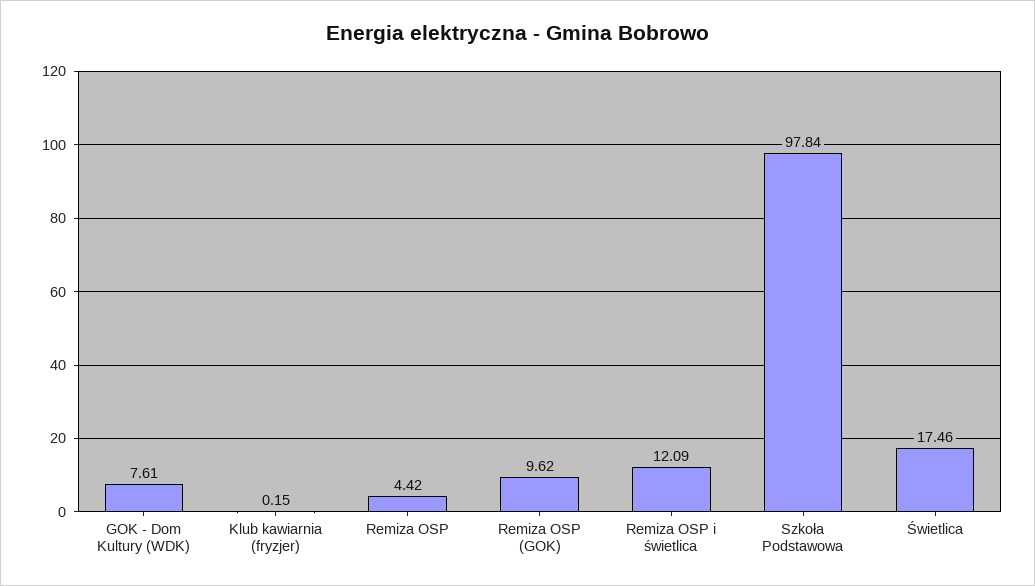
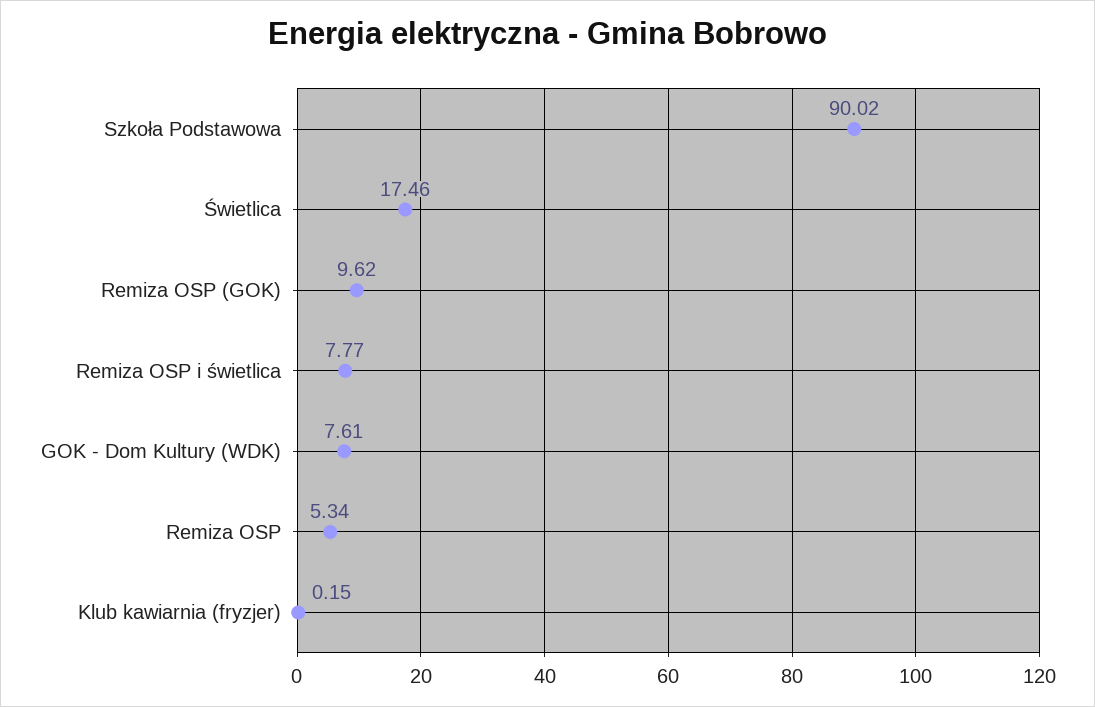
  {
    "GOK - Dom Kultury (WDK)": 7.61,
    "Klub kawiarnia (fryzjer)": 0.15,
-   "Remiza OSP": 4.42,
+   "Remiza OSP": 5.34,
    "Remiza OSP (GOK)": 9.62,
-   "Remiza OSP i świetlica": 12.09,
+   "Remiza OSP i świetlica": 7.77,
-   "Szkoła Podstawowa": 97.84,
+   "Szkoła Podstawowa": 90.02,
    "Świetlica": 17.46
  }

